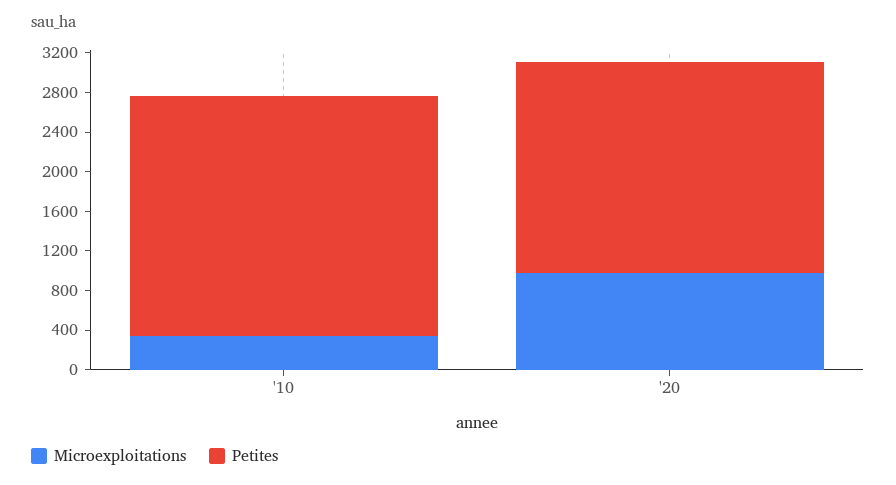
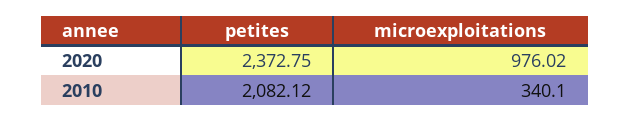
  {
    "Microexploitations": {
      "'10": 340.1,
      "'20": 976.02
    },
    "Petites": {
-     "'10": 2400,
+     "'10": 2082.12,
-     "'20": 2100
+     "'20": 2372.75
    }
  }

